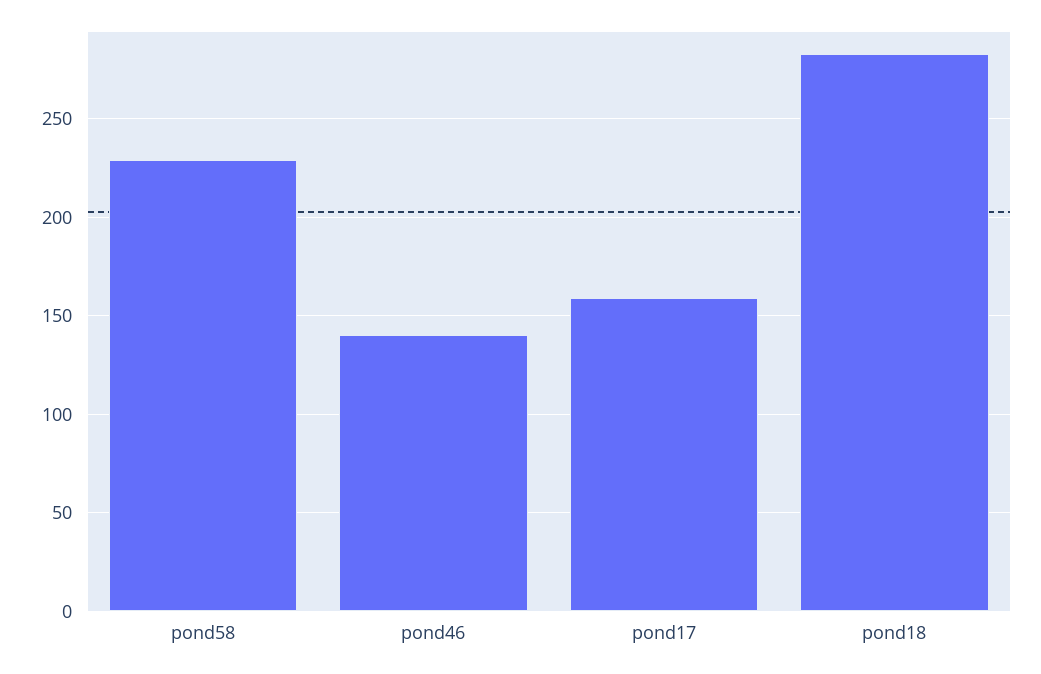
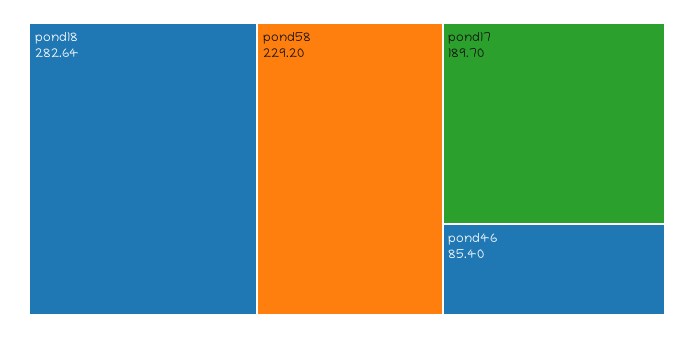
  {
    "pond58": 229.2,
-   "pond46": 140,
+   "pond46": 85.4,
-   "pond17": 160,
+   "pond17": 189.7,
    "pond18": 282.64
  }

